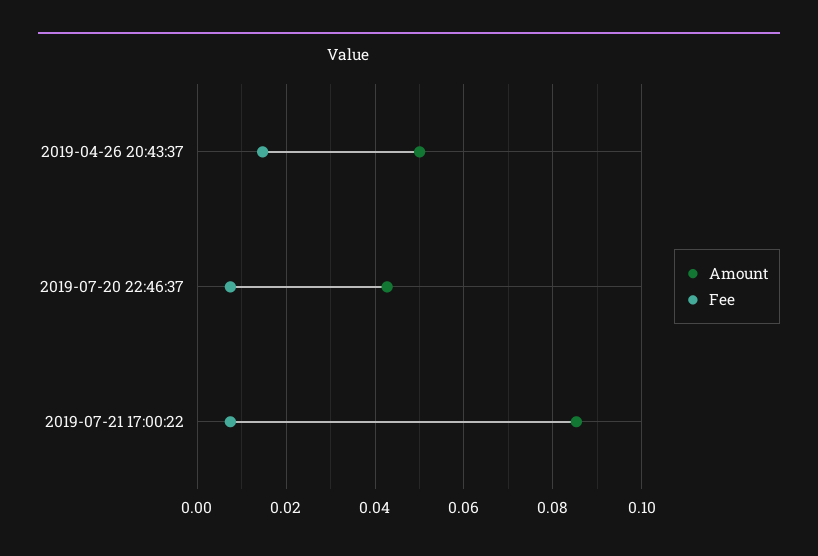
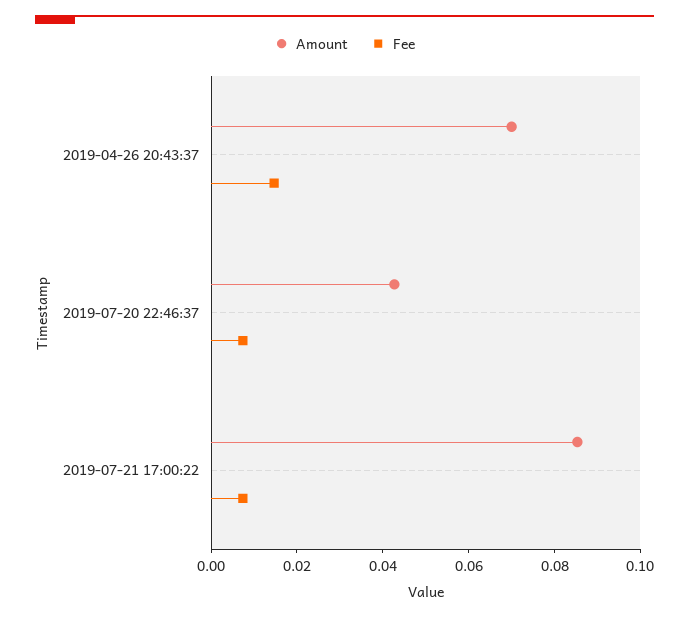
  {
    "Amount": {
-     "2019-04-26 20:43:37": 0.05,
+     "2019-04-26 20:43:37": 0.07,
      "2019-07-20 22:46:37": 0.042,
      "2019-07-21 17:00:22": 0.086
    },
    "Fee": {
      "2019-04-26 20:43:37": 0.014,
      "2019-07-20 22:46:37": 0.008,
      "2019-07-21 17:00:22": 0.008
    }
  }

